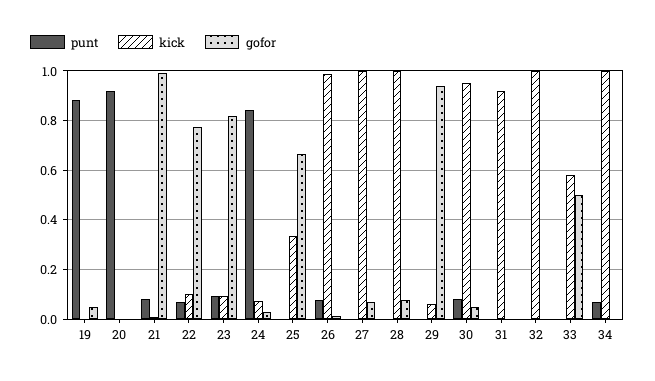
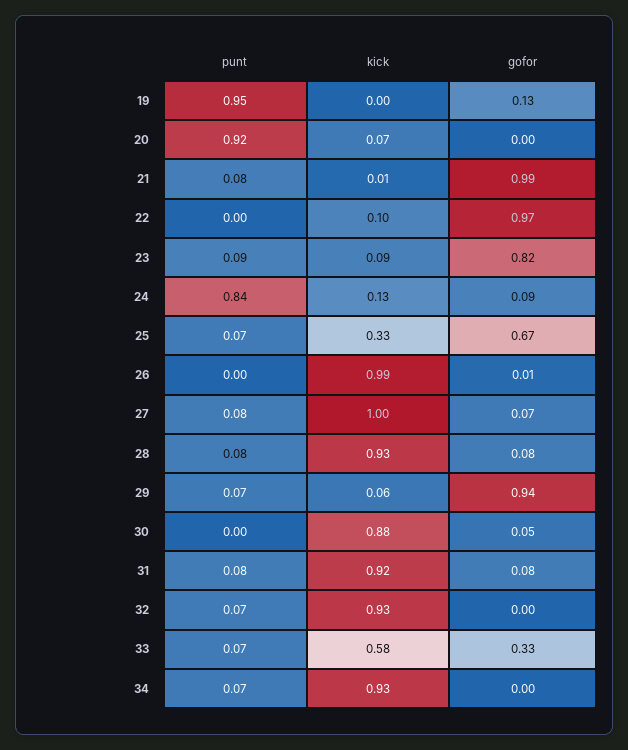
  {
    "punt": {
-     "19": 0.875,
+     "19": 0.95,
      "20": 0.92,
      "21": 0.08,
-     "22": 0.075,
+     "22": 0,
      "23": 0.09,
      "24": 0.84,
-     "25": 0,
+     "25": 0.07,
-     "26": 0.075,
+     "26": 0,
-     "27": 0,
+     "27": 0.08,
-     "28": 0,
+     "28": 0.08,
-     "29": 0,
+     "29": 0.07,
-     "30": 0.075,
+     "30": 0,
-     "31": 0,
+     "31": 0.08,
-     "32": 0,
+     "32": 0.07,
-     "33": 0,
+     "33": 0.07,
      "34": 0.07
    },
    "kick": {
      "19": 0,
-     "20": 0,
+     "20": 0.07,
      "21": 0.01,
      "22": 0.1,
      "23": 0.09,
-     "24": 0.075,
+     "24": 0.13,
      "25": 0.33,
      "26": 0.99,
      "27": 1,
-     "28": 1,
+     "28": 0.93,
      "29": 0.06,
-     "30": 0.95,
+     "30": 0.88,
      "31": 0.92,
-     "32": 1,
+     "32": 0.93,
      "33": 0.58,
-     "34": 1
+     "34": 0.93
    },
    "gofor": {
-     "19": 0.05,
+     "19": 0.13,
      "20": 0,
      "21": 0.99,
-     "22": 0.775,
+     "22": 0.97,
      "23": 0.82,
-     "24": 0.025,
+     "24": 0.09,
      "25": 0.67,
      "26": 0.01,
      "27": 0.07,
      "28": 0.08,
      "29": 0.94,
      "30": 0.05,
-     "31": 0,
+     "31": 0.08,
      "32": 0,
-     "33": 0.5,
+     "33": 0.33,
      "34": 0
    }
  }

